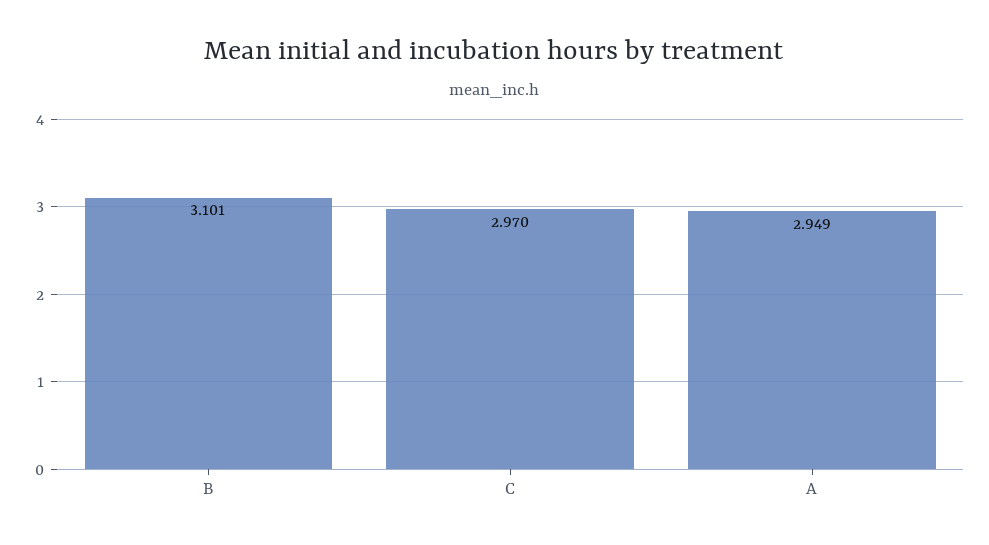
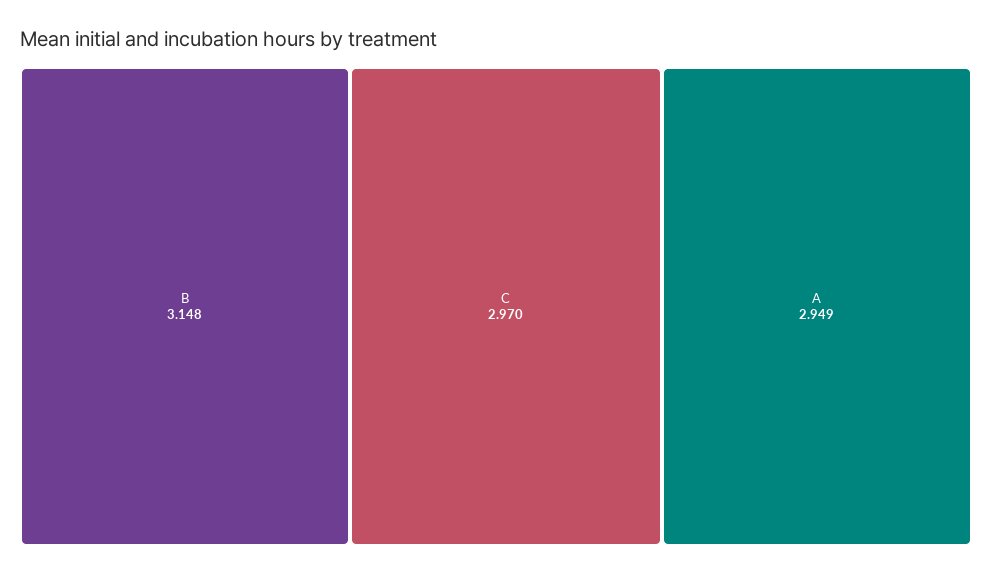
  {
-   "B": 3.101,
+   "B": 3.148,
    "C": 2.97,
    "A": 2.949
  }

